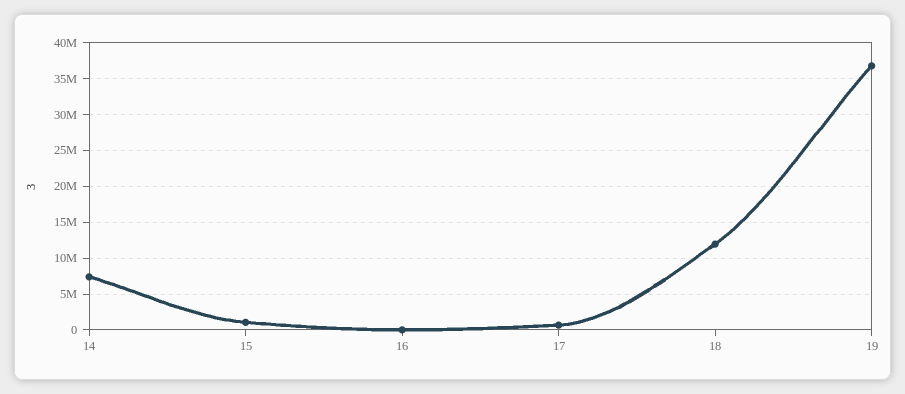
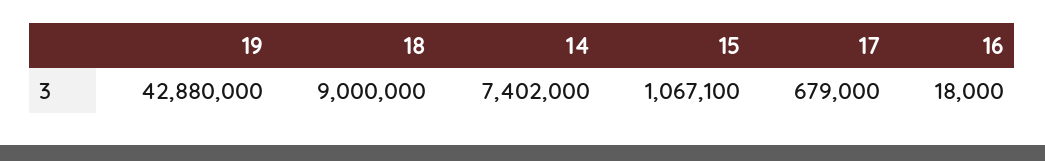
  {
    "14": 7402000,
    "15": 1067100,
    "16": 18000,
    "17": 679000,
-   "18": 12000000,
+   "18": 9000000,
-   "19": 37000000
+   "19": 42880000
  }

